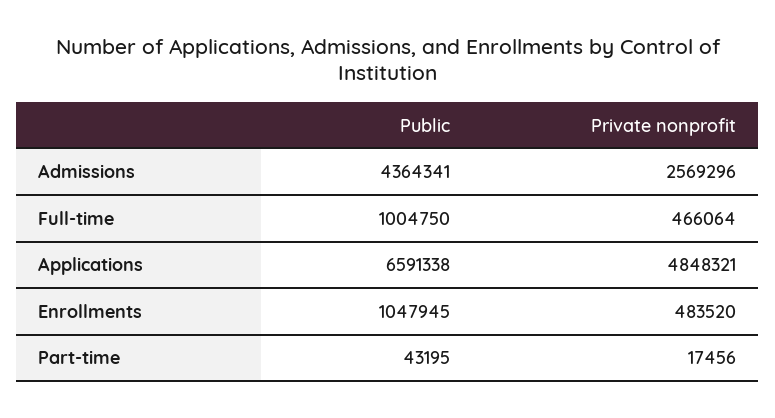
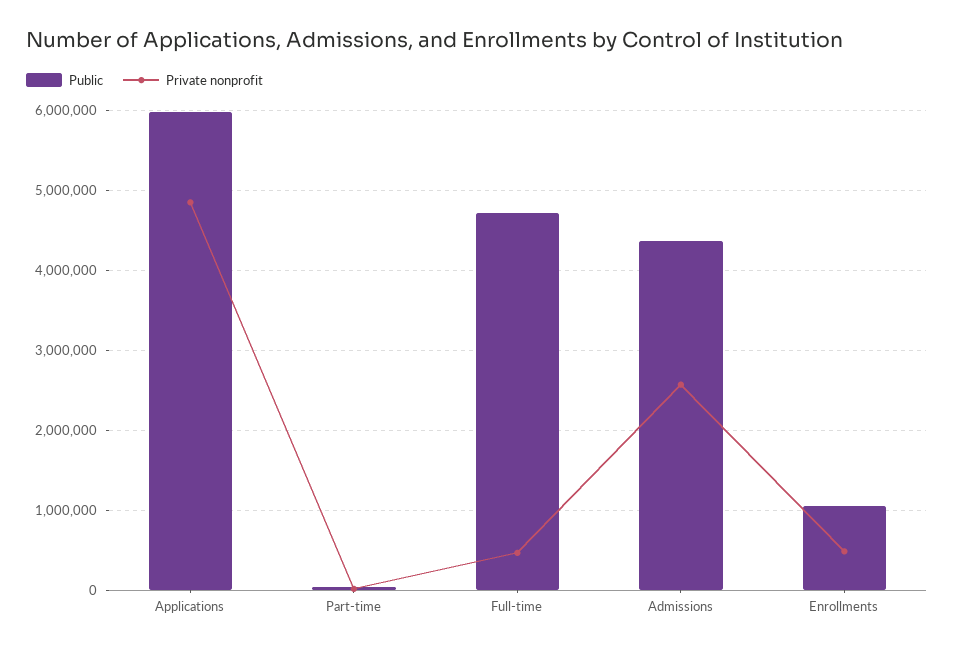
  {
    "Public": {
      "Admissions": 4364341,
-     "Full-time": 1004750,
+     "Full-time": 4700000,
-     "Applications": 6591338,
+     "Applications": 6000000,
      "Enrollments": 1047945,
      "Part-time": 43195
    },
    "Private nonprofit": {
      "Admissions": 2569296,
      "Full-time": 466064,
      "Applications": 4848321,
      "Enrollments": 483520,
      "Part-time": 17456
    }
  }

